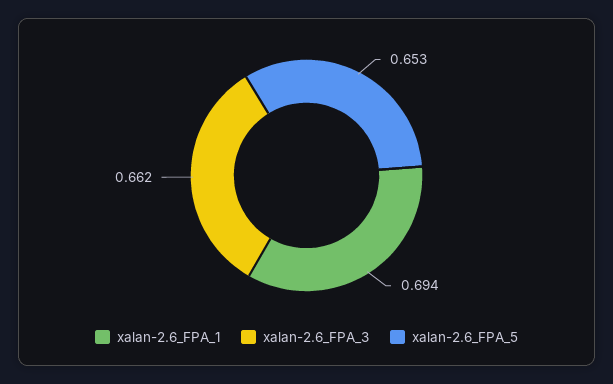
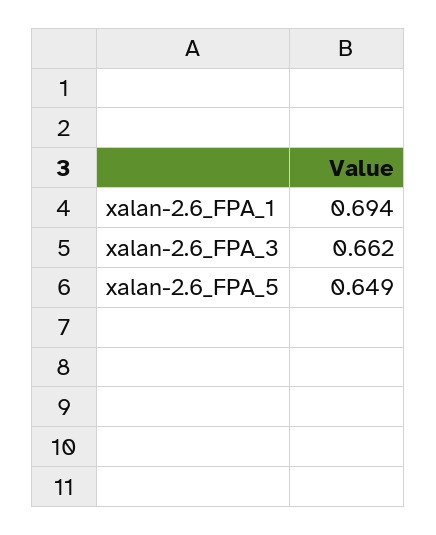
  {
    "xalan-2.6_FPA_1": 0.694,
    "xalan-2.6_FPA_3": 0.662,
-   "xalan-2.6_FPA_5": 0.653
+   "xalan-2.6_FPA_5": 0.649
  }

